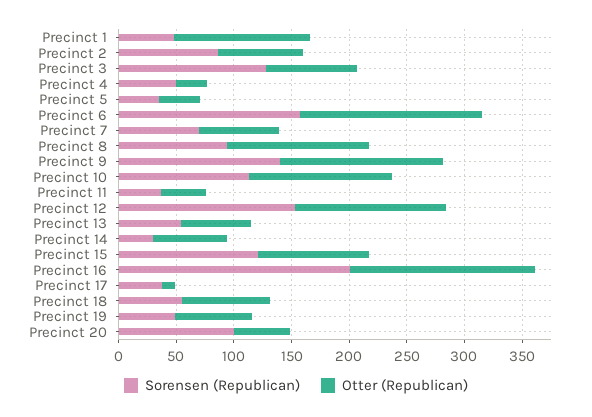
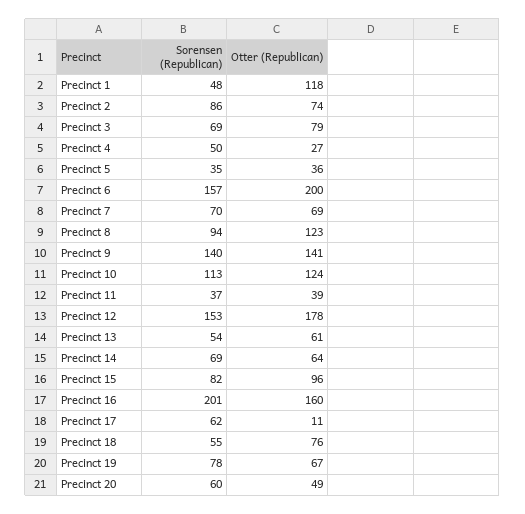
  {
    "Sorensen (Republican)": {
      "Precinct 1": 48,
      "Precinct 2": 86,
-     "Precinct 3": 130,
+     "Precinct 3": 69,
      "Precinct 4": 50,
      "Precinct 5": 35,
      "Precinct 6": 157,
      "Precinct 7": 70,
      "Precinct 8": 94,
      "Precinct 9": 140,
      "Precinct 10": 113,
      "Precinct 11": 37,
      "Precinct 12": 153,
      "Precinct 13": 54,
-     "Precinct 14": 30,
+     "Precinct 14": 69,
-     "Precinct 15": 120,
+     "Precinct 15": 82,
      "Precinct 16": 201,
-     "Precinct 17": 40,
+     "Precinct 17": 62,
      "Precinct 18": 55,
-     "Precinct 19": 50,
+     "Precinct 19": 78,
-     "Precinct 20": 100
+     "Precinct 20": 60
    },
    "Otter (Republican)": {
      "Precinct 1": 118,
      "Precinct 2": 74,
      "Precinct 3": 79,
      "Precinct 4": 27,
      "Precinct 5": 36,
-     "Precinct 6": 160,
+     "Precinct 6": 200,
      "Precinct 7": 69,
      "Precinct 8": 123,
      "Precinct 9": 141,
      "Precinct 10": 124,
      "Precinct 11": 39,
-     "Precinct 12": 130,
+     "Precinct 12": 178,
      "Precinct 13": 61,
      "Precinct 14": 64,
      "Precinct 15": 96,
      "Precinct 16": 160,
      "Precinct 17": 11,
      "Precinct 18": 76,
      "Precinct 19": 67,
      "Precinct 20": 49
    }
  }

